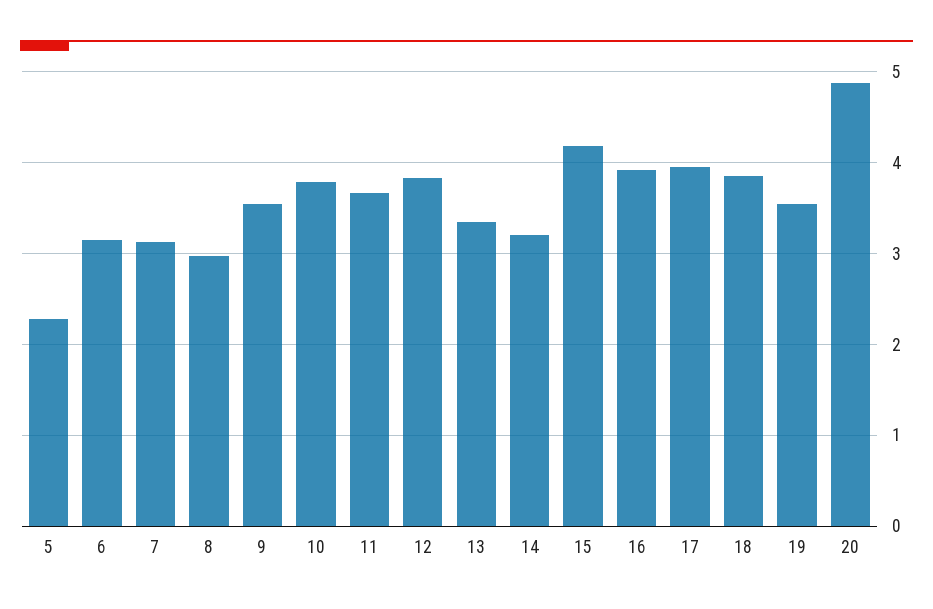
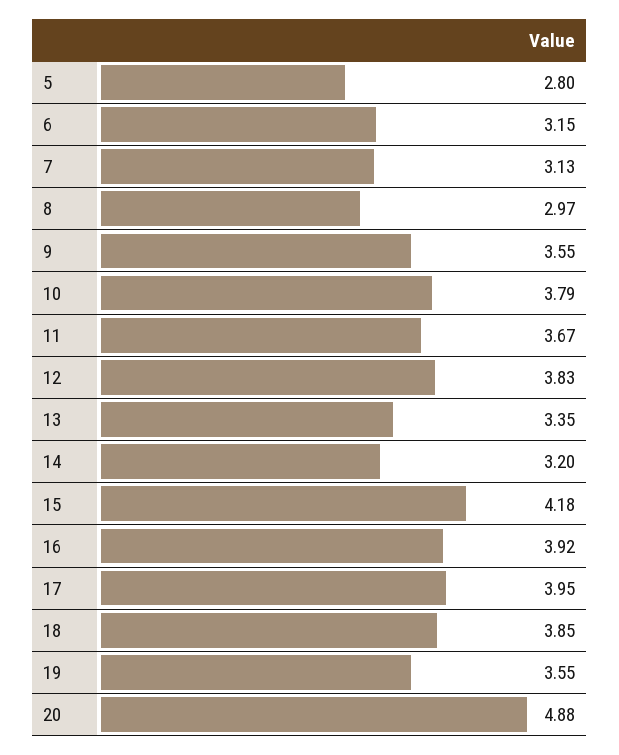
  {
-   "5": 2.3,
+   "5": 2.8,
    "6": 3.15,
    "7": 3.13,
    "8": 2.97,
    "9": 3.55,
    "10": 3.79,
    "11": 3.67,
    "12": 3.83,
    "13": 3.35,
    "14": 3.2,
    "15": 4.18,
    "16": 3.92,
    "17": 3.95,
    "18": 3.85,
    "19": 3.55,
    "20": 4.88
  }

